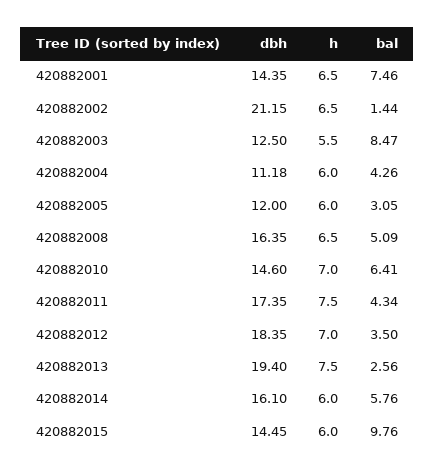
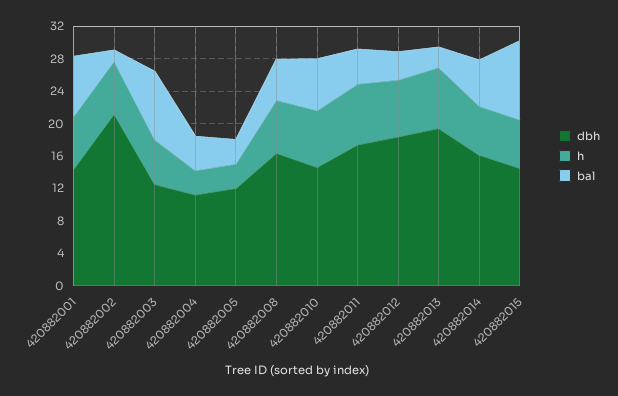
  {
    "dbh": {
      "420882001": 14.35,
      "420882002": 21.15,
      "420882003": 12.5,
      "420882004": 11.18,
      "420882005": 12,
      "420882008": 16.35,
      "420882010": 14.6,
      "420882011": 17.35,
      "420882012": 18.35,
      "420882013": 19.4,
      "420882014": 16.1,
      "420882015": 14.45
    },
    "h": {
      "420882001": 6.5,
      "420882002": 6.5,
      "420882003": 5.5,
-     "420882004": 6,
+     "420882004": 3,
-     "420882005": 6,
+     "420882005": 3,
      "420882008": 6.5,
      "420882010": 7,
      "420882011": 7.5,
      "420882012": 7,
      "420882013": 7.5,
      "420882014": 6,
      "420882015": 6
    },
    "bal": {
      "420882001": 7.46,
      "420882002": 1.44,
      "420882003": 8.47,
      "420882004": 4.26,
      "420882005": 3.05,
      "420882008": 5.09,
      "420882010": 6.41,
      "420882011": 4.34,
      "420882012": 3.5,
      "420882013": 2.56,
      "420882014": 5.76,
      "420882015": 9.76
    }
  }

